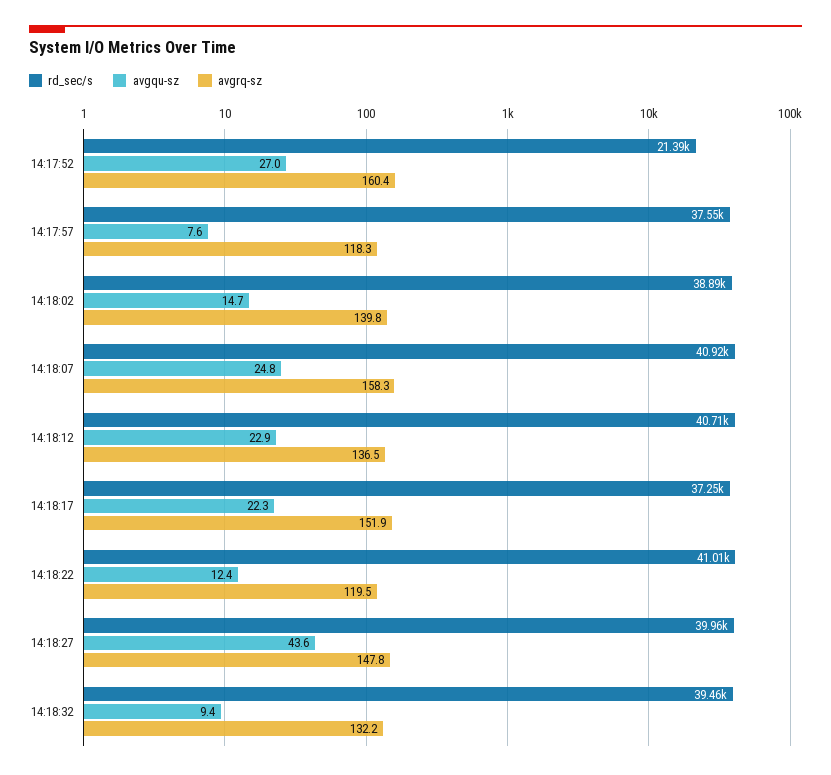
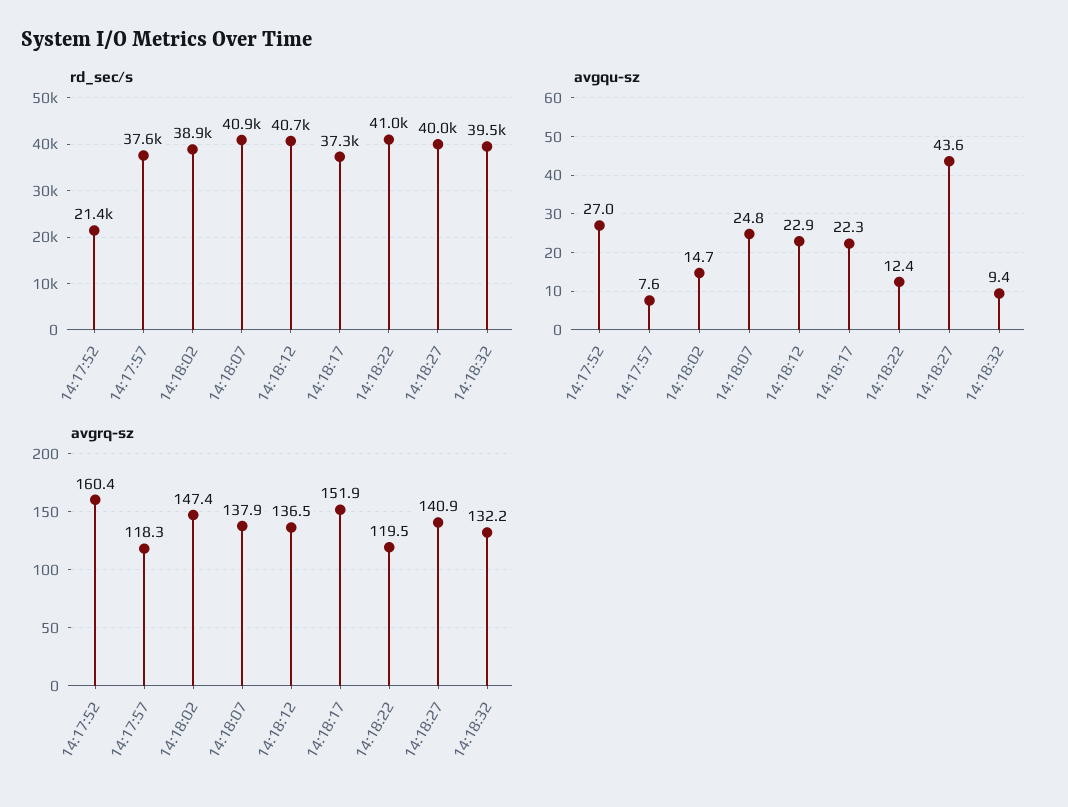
  {
    "rd_sec/s": {
      "14:17:52": 21390,
      "14:17:57": 37550,
      "14:18:02": 38890,
      "14:18:07": 40920,
      "14:18:12": 40710,
      "14:18:17": 37250,
      "14:18:22": 41010,
      "14:18:27": 39960,
      "14:18:32": 39460
    },
    "avgqu-sz": {
      "14:17:52": 27,
      "14:17:57": 7.6,
      "14:18:02": 14.7,
      "14:18:07": 24.8,
      "14:18:12": 22.9,
      "14:18:17": 22.3,
      "14:18:22": 12.4,
      "14:18:27": 43.6,
      "14:18:32": 9.4
    },
    "avgrq-sz": {
      "14:17:52": 160.4,
      "14:17:57": 118.3,
-     "14:18:02": 139.8,
+     "14:18:02": 147.4,
-     "14:18:07": 158.3,
+     "14:18:07": 137.9,
      "14:18:12": 136.5,
      "14:18:17": 151.9,
      "14:18:22": 119.5,
-     "14:18:27": 147.8,
+     "14:18:27": 140.9,
      "14:18:32": 132.2
    }
  }

